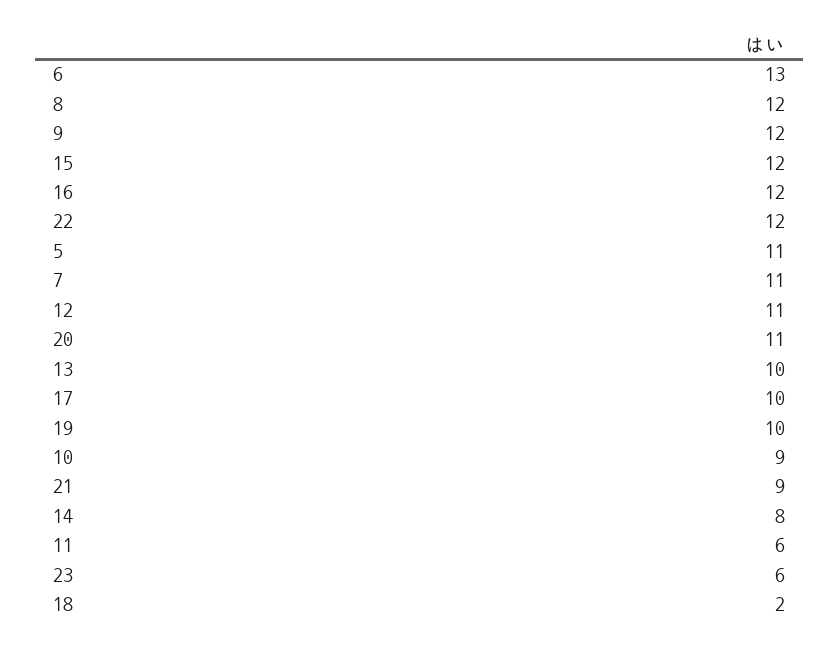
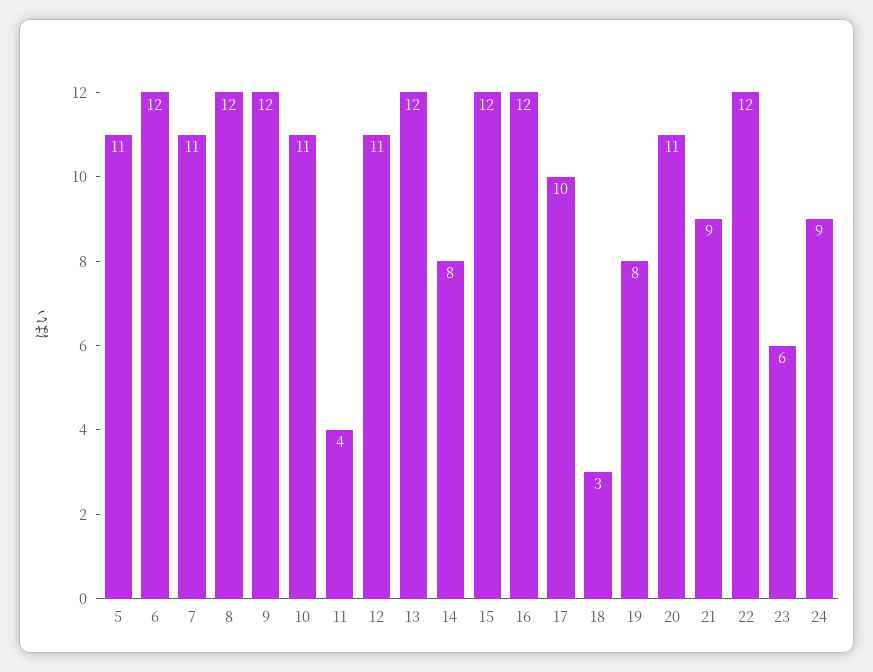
  {
-   "6": 13,
+   "6": 12,
    "8": 12,
    "9": 12,
    "15": 12,
    "16": 12,
    "22": 12,
    "5": 11,
    "7": 11,
    "12": 11,
    "20": 11,
-   "13": 10,
+   "13": 12,
    "17": 10,
-   "19": 10,
+   "19": 8,
-   "10": 9,
+   "10": 11,
    "21": 9,
    "14": 8,
-   "11": 6,
+   "11": 4,
    "23": 6,
-   "18": 2
+   "18": 3,
+   "24": 9
  }

